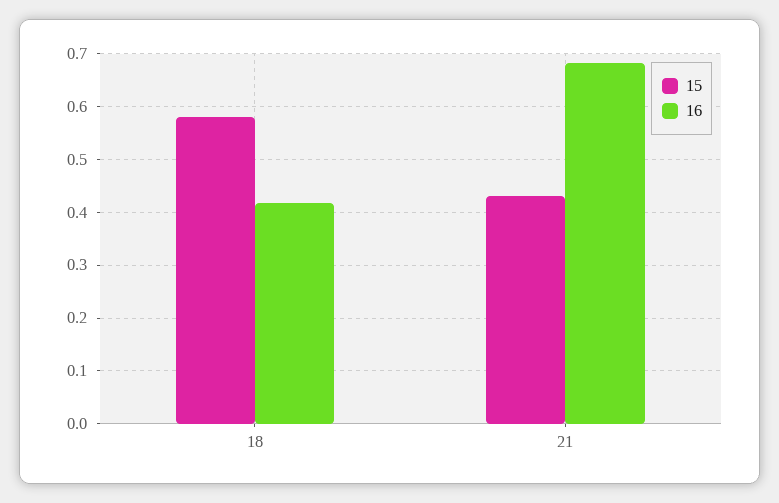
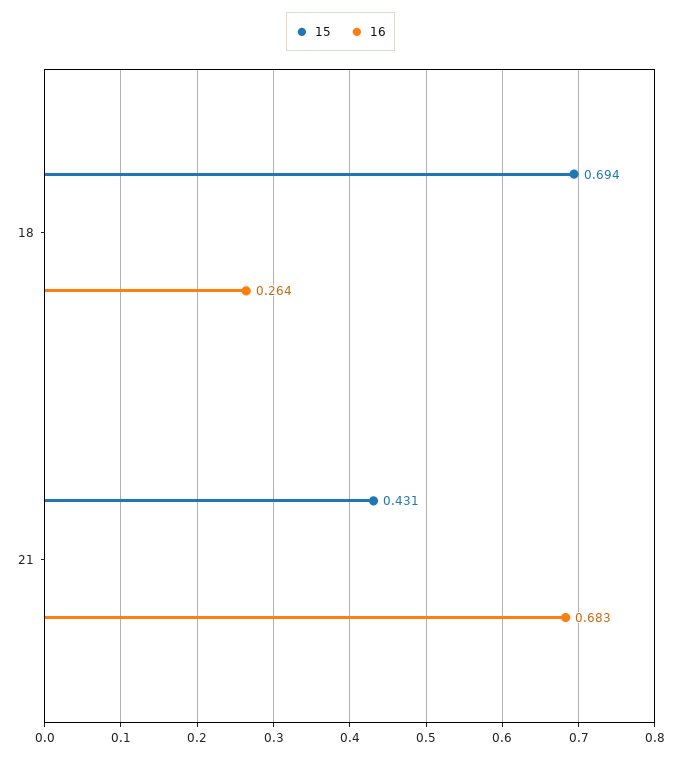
  {
    "15": {
-     "18": 0.58,
+     "18": 0.694,
      "21": 0.431
    },
    "16": {
-     "18": 0.42,
+     "18": 0.264,
      "21": 0.683
    }
  }

